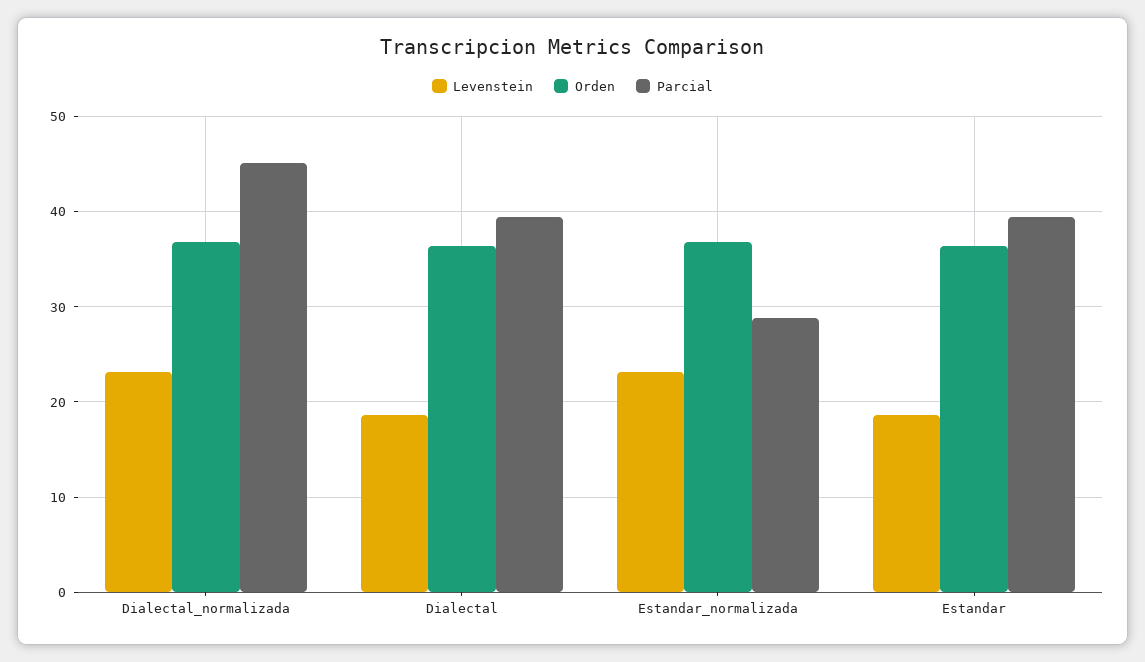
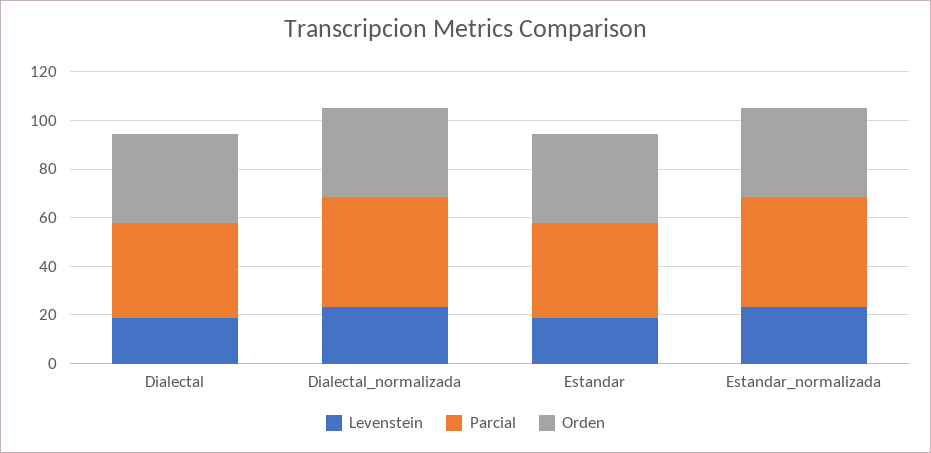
  {
    "Levenstein": {
      "Dialectal_normalizada": 23,
      "Dialectal": 19,
      "Estandar_normalizada": 23,
      "Estandar": 19
    },
    "Orden": {
      "Dialectal_normalizada": 37,
      "Dialectal": 36,
      "Estandar_normalizada": 37,
      "Estandar": 36
    },
    "Parcial": {
      "Dialectal_normalizada": 45,
      "Dialectal": 39,
-     "Estandar_normalizada": 29,
+     "Estandar_normalizada": 45,
      "Estandar": 39
    }
  }

